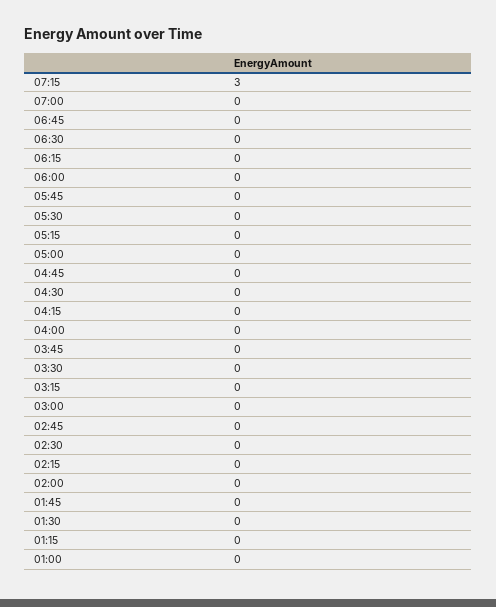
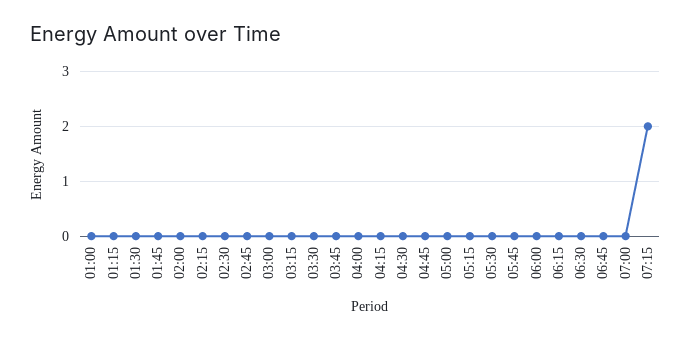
  {
-   "07:15": 3,
+   "07:15": 2,
    "07:00": 0,
    "06:45": 0,
    "06:30": 0,
    "06:15": 0,
    "06:00": 0,
    "05:45": 0,
    "05:30": 0,
    "05:15": 0,
    "05:00": 0,
    "04:45": 0,
    "04:30": 0,
    "04:15": 0,
    "04:00": 0,
    "03:45": 0,
    "03:30": 0,
    "03:15": 0,
    "03:00": 0,
    "02:45": 0,
    "02:30": 0,
    "02:15": 0,
    "02:00": 0,
    "01:45": 0,
    "01:30": 0,
    "01:15": 0,
    "01:00": 0
  }

